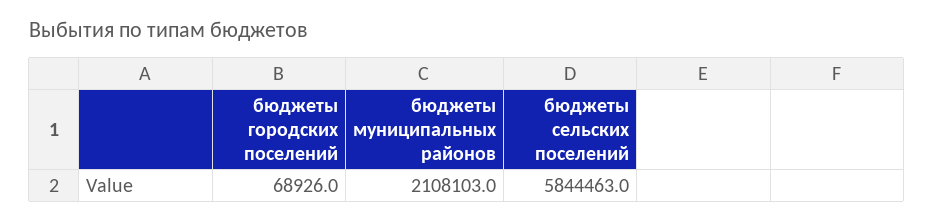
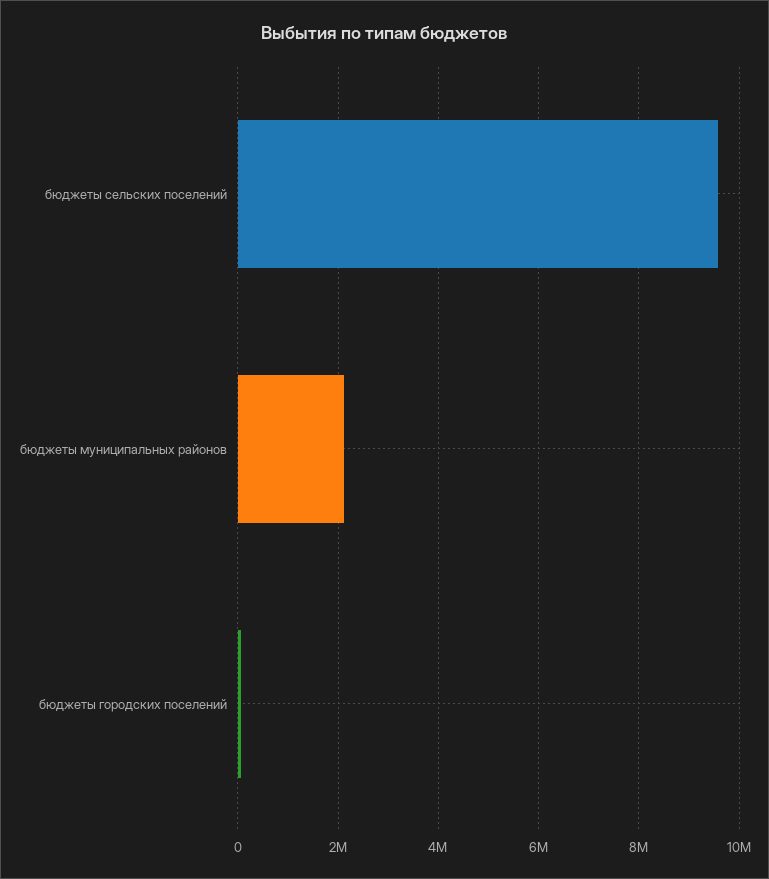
  {
    "бюджеты городских поселений": 68926,
    "бюджеты муниципальных районов": 2108103,
-   "бюджеты сельских поселений": 5844463
+   "бюджеты сельских поселений": 9600000
  }

